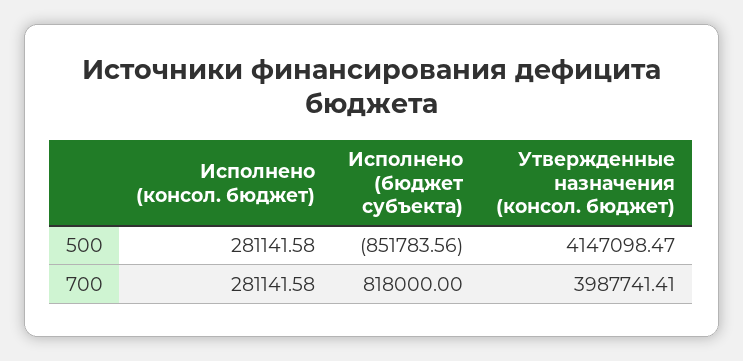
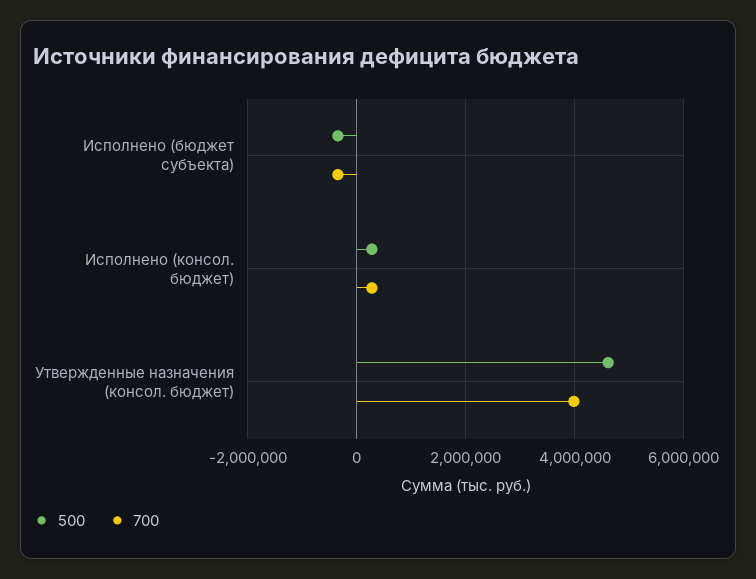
  {
    "500": {
      "Исполнено (консол. бюджет)": 281141.58,
-     "Исполнено (бюджет субъекта)": -851783.56,
+     "Исполнено (бюджет субъекта)": -400000,
-     "Утвержденные назначения (консол. бюджет)": 4147098.47
+     "Утвержденные назначения (консол. бюджет)": 4600000
    },
    "700": {
      "Исполнено (консол. бюджет)": 281141.58,
-     "Исполнено (бюджет субъекта)": 818000,
+     "Исполнено (бюджет субъекта)": -400000,
      "Утвержденные назначения (консол. бюджет)": 3987741.41
    }
  }

